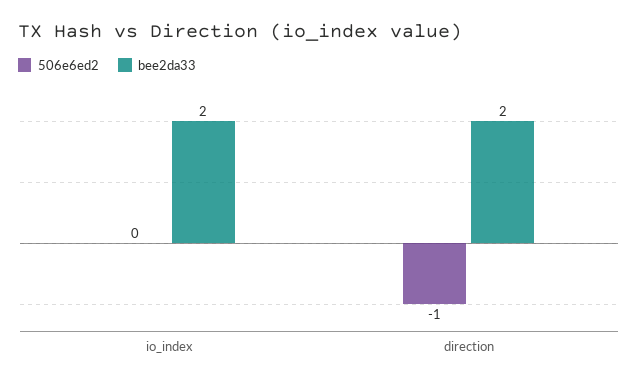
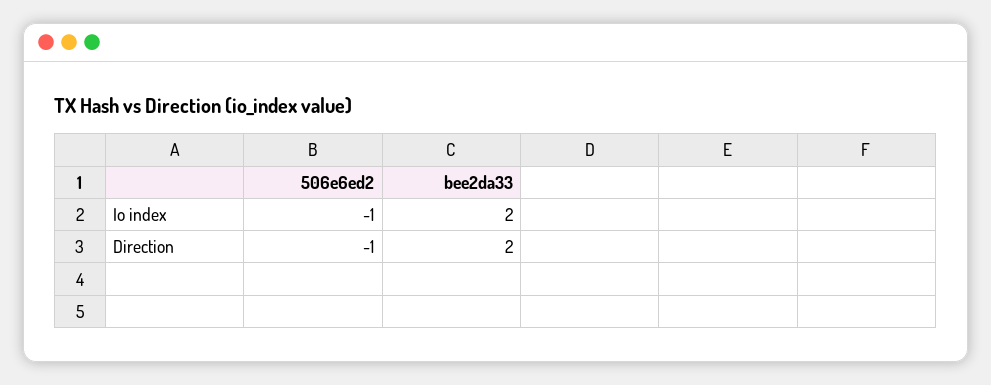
  {
    "506e6ed2": {
-     "io_index": 0,
+     "io_index": -1,
      "direction": -1
    },
    "bee2da33": {
      "io_index": 2,
      "direction": 2
    }
  }

